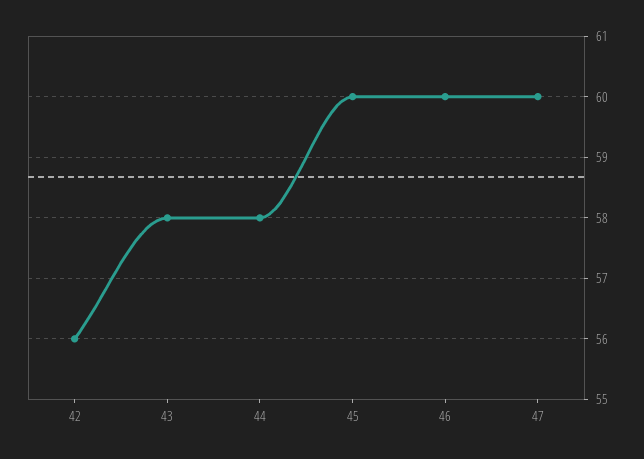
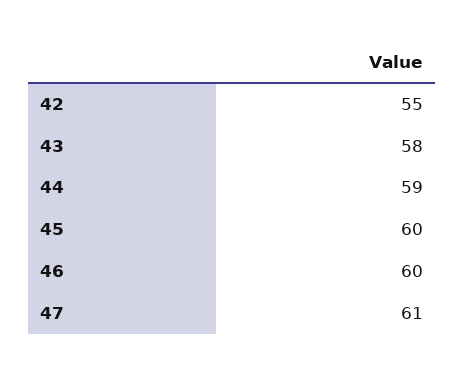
  {
-   "42": 56,
+   "42": 55,
    "43": 58,
-   "44": 58,
+   "44": 59,
    "45": 60,
    "46": 60,
-   "47": 60
+   "47": 61
  }

